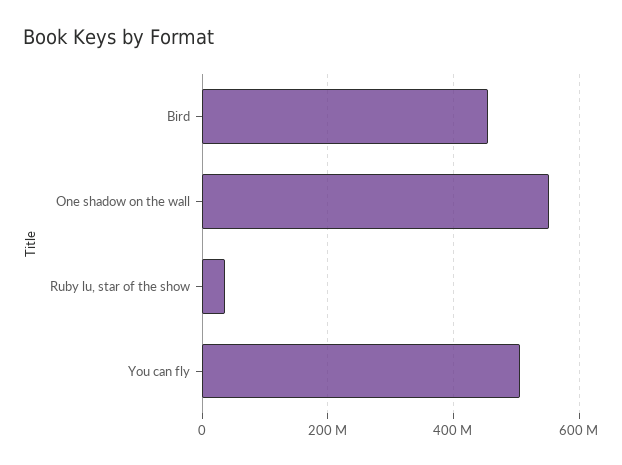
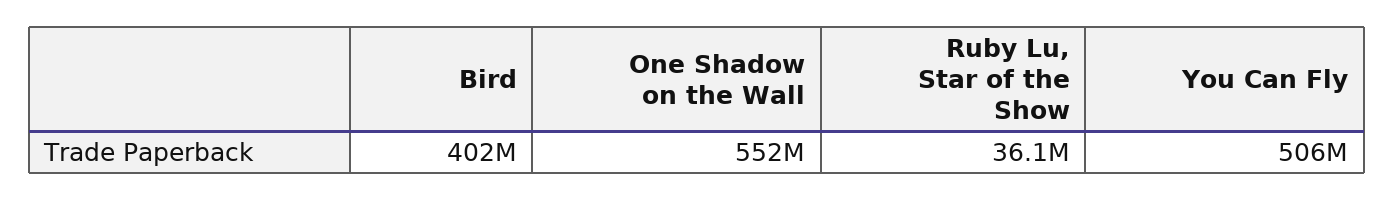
  {
-   "Bird": 460000000,
+   "Bird": 402000000,
    "One shadow on the wall": 552000000,
    "Ruby lu, star of the show": 36100000,
    "You can fly": 506000000
  }

